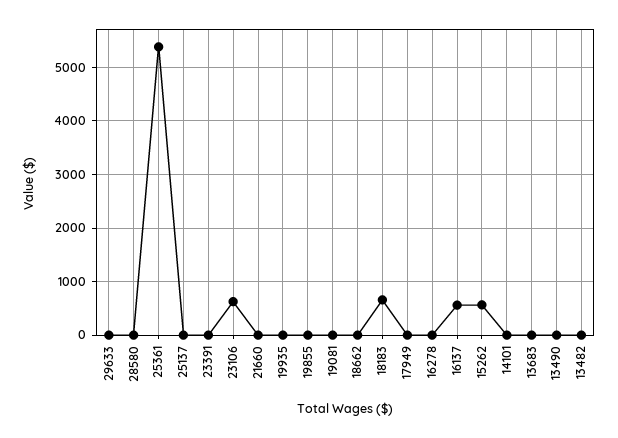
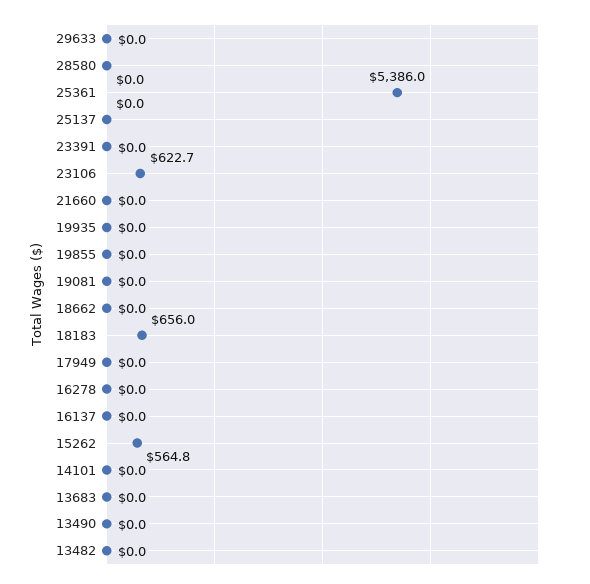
  {
    "29633": 0,
    "28580": 0,
    "25361": 5386,
    "25137": 0,
    "23391": 0,
    "23106": 622.7,
    "21660": 0,
    "19935": 0,
    "19855": 0,
    "19081": 0,
    "18662": 0,
    "18183": 656,
    "17949": 0,
    "16278": 0,
-   "16137": 600,
+   "16137": 0,
    "15262": 564.8,
    "14101": 0,
    "13683": 0,
    "13490": 0,
    "13482": 0
  }

